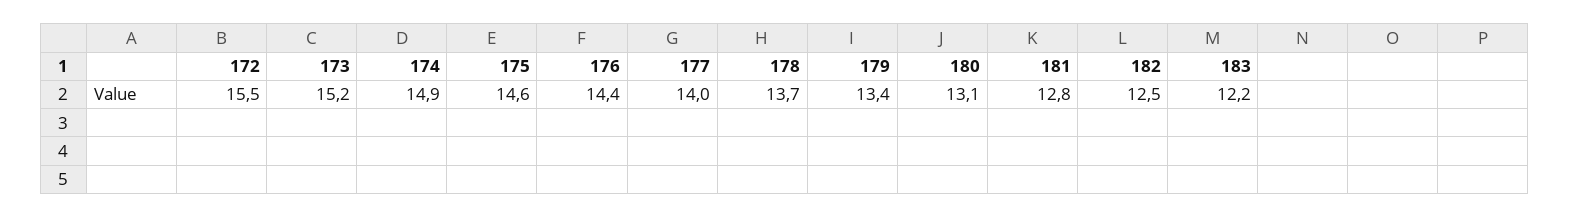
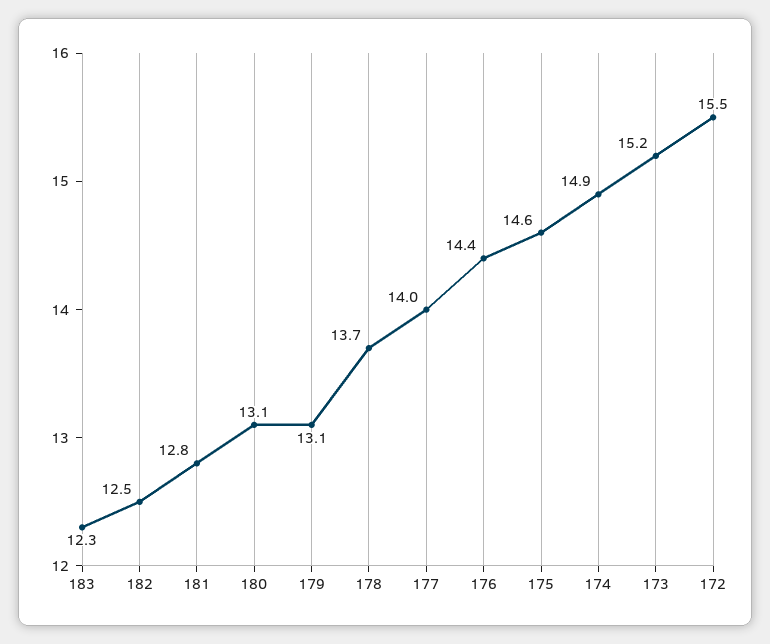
  {
    "172": 15.5,
    "173": 15.2,
    "174": 14.9,
    "175": 14.6,
    "176": 14.4,
    "177": 14,
    "178": 13.7,
-   "179": 13.4,
+   "179": 13.1,
    "180": 13.1,
    "181": 12.8,
    "182": 12.5,
-   "183": 12.2
+   "183": 12.3
  }

